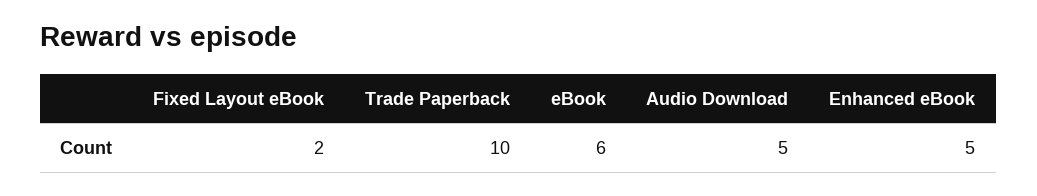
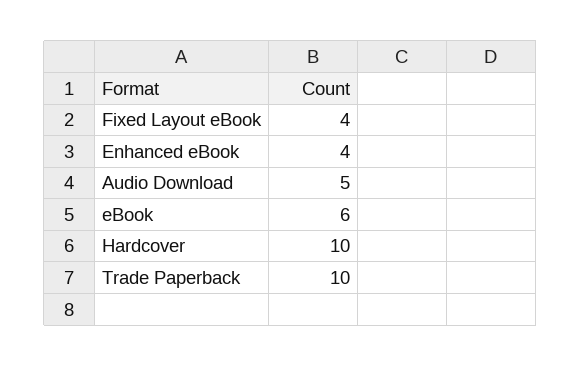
  {
-   "Fixed Layout eBook": 2,
+   "Fixed Layout eBook": 4,
    "Trade Paperback": 10,
    "eBook": 6,
    "Audio Download": 5,
-   "Enhanced eBook": 5
+   "Enhanced eBook": 4,
+   "Hardcover": 10
  }

